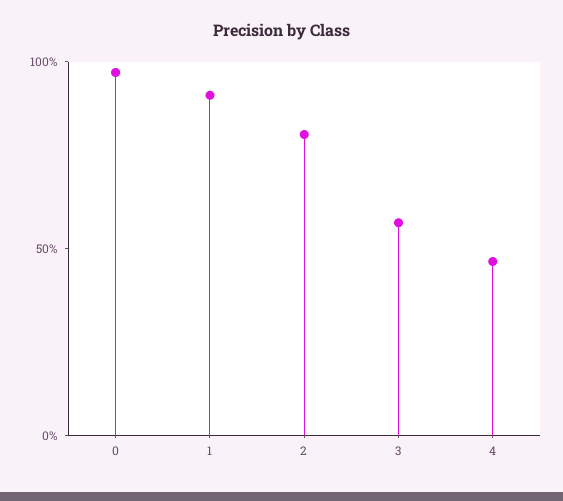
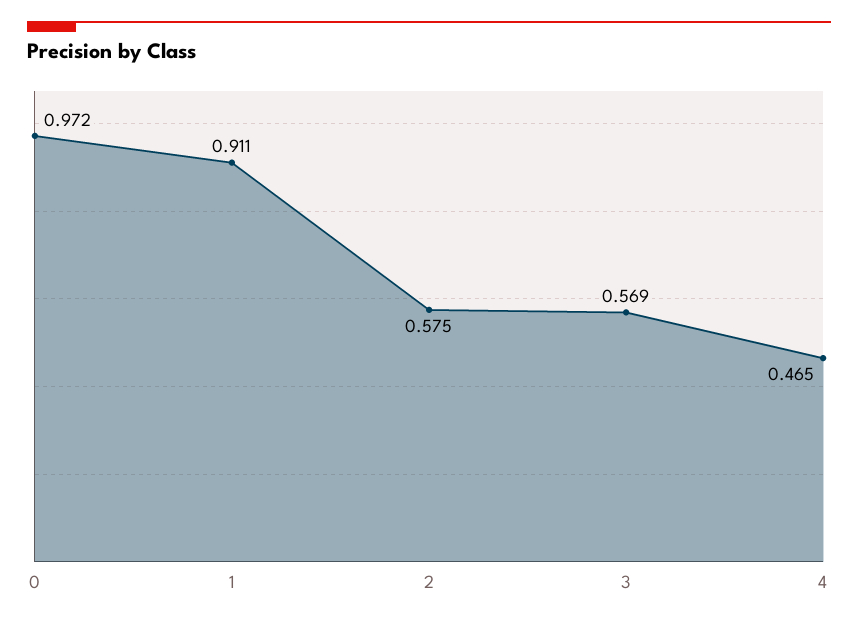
  {
    "0": 0.972,
    "1": 0.911,
-   "2": 0.8,
+   "2": 0.575,
    "3": 0.569,
    "4": 0.465
  }

